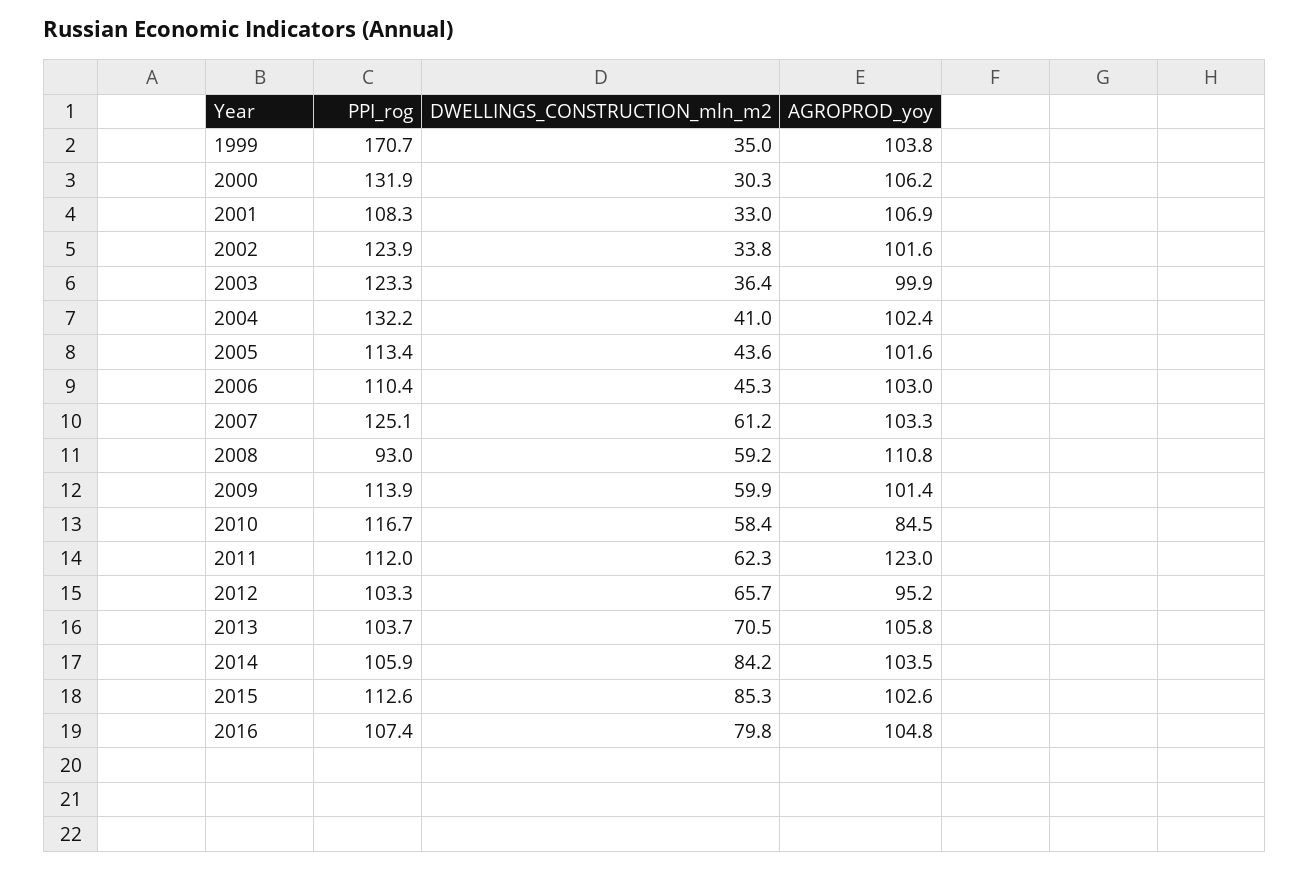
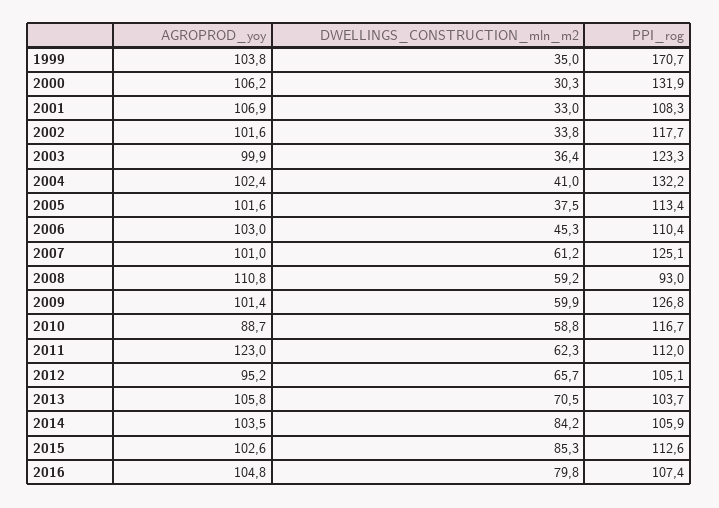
  {
    "PPI_rog": {
      "1999": 170.7,
      "2000": 131.9,
      "2001": 108.3,
-     "2002": 123.9,
+     "2002": 117.7,
      "2003": 123.3,
      "2004": 132.2,
      "2005": 113.4,
      "2006": 110.4,
      "2007": 125.1,
      "2008": 93,
-     "2009": 113.9,
+     "2009": 126.8,
      "2010": 116.7,
      "2011": 112,
-     "2012": 103.3,
+     "2012": 105.1,
      "2013": 103.7,
      "2014": 105.9,
      "2015": 112.6,
      "2016": 107.4
    },
    "DWELLINGS_CONSTRUCTION_mln_m2": {
      "1999": 35,
      "2000": 30.3,
      "2001": 33,
      "2002": 33.8,
      "2003": 36.4,
      "2004": 41,
-     "2005": 43.6,
+     "2005": 37.5,
      "2006": 45.3,
      "2007": 61.2,
      "2008": 59.2,
      "2009": 59.9,
-     "2010": 58.4,
+     "2010": 58.8,
      "2011": 62.3,
      "2012": 65.7,
      "2013": 70.5,
      "2014": 84.2,
      "2015": 85.3,
      "2016": 79.8
    },
    "AGROPROD_yoy": {
      "1999": 103.8,
      "2000": 106.2,
      "2001": 106.9,
      "2002": 101.6,
      "2003": 99.9,
      "2004": 102.4,
      "2005": 101.6,
      "2006": 103,
-     "2007": 103.3,
+     "2007": 101,
      "2008": 110.8,
      "2009": 101.4,
-     "2010": 84.5,
+     "2010": 88.7,
      "2011": 123,
      "2012": 95.2,
      "2013": 105.8,
      "2014": 103.5,
      "2015": 102.6,
      "2016": 104.8
    }
  }

